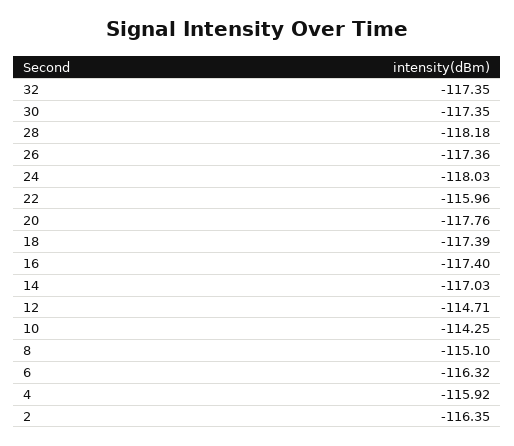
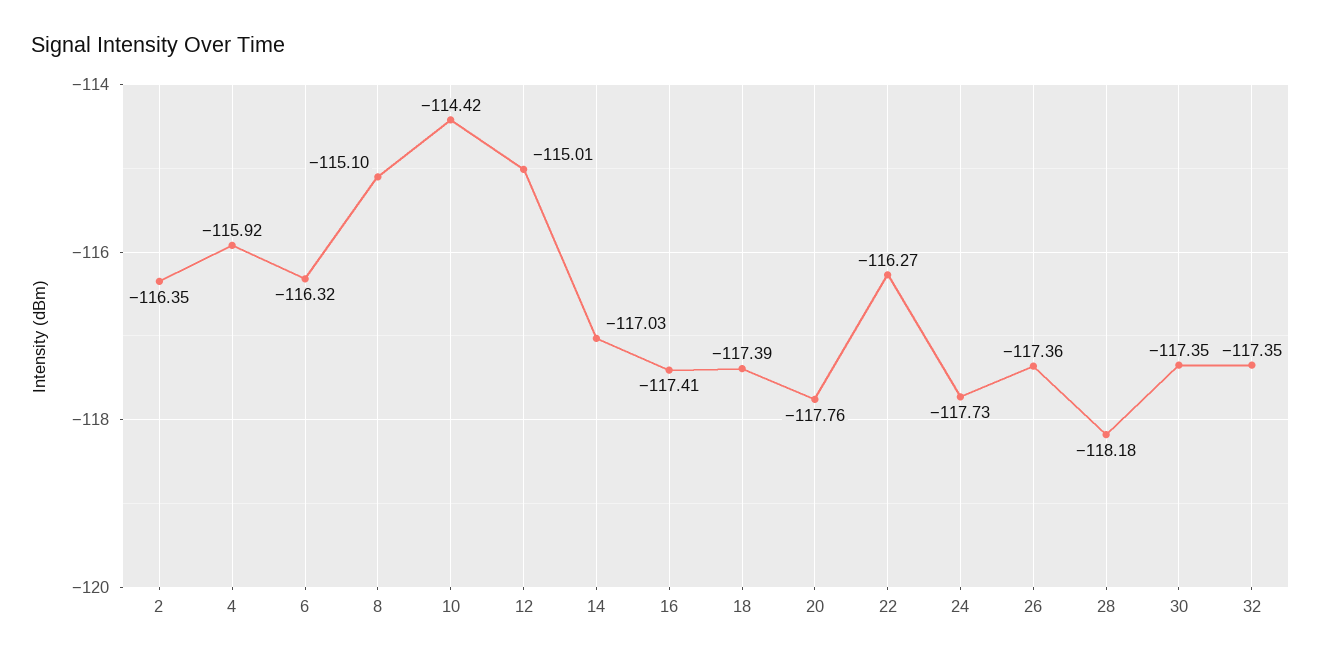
  {
    "32": -117.35,
    "30": -117.35,
    "28": -118.18,
    "26": -117.36,
-   "24": -118.03,
+   "24": -117.73,
-   "22": -115.96,
+   "22": -116.27,
    "20": -117.76,
    "18": -117.39,
-   "16": -117.4,
+   "16": -117.41,
    "14": -117.03,
-   "12": -114.71,
+   "12": -115.01,
-   "10": -114.25,
+   "10": -114.42,
    "8": -115.1,
    "6": -116.32,
    "4": -115.92,
    "2": -116.35
  }

